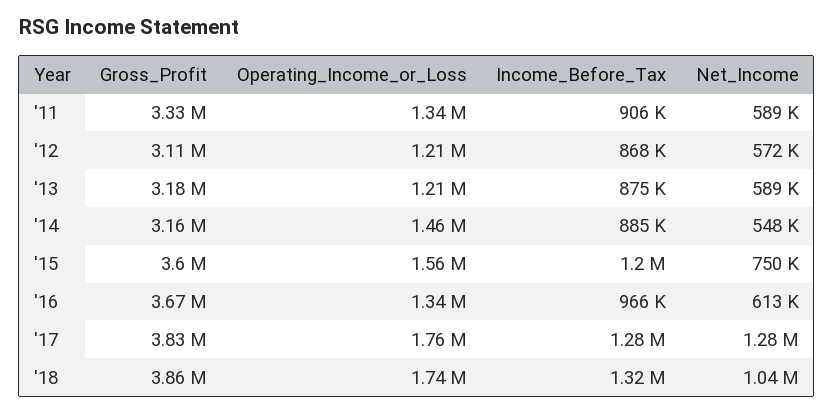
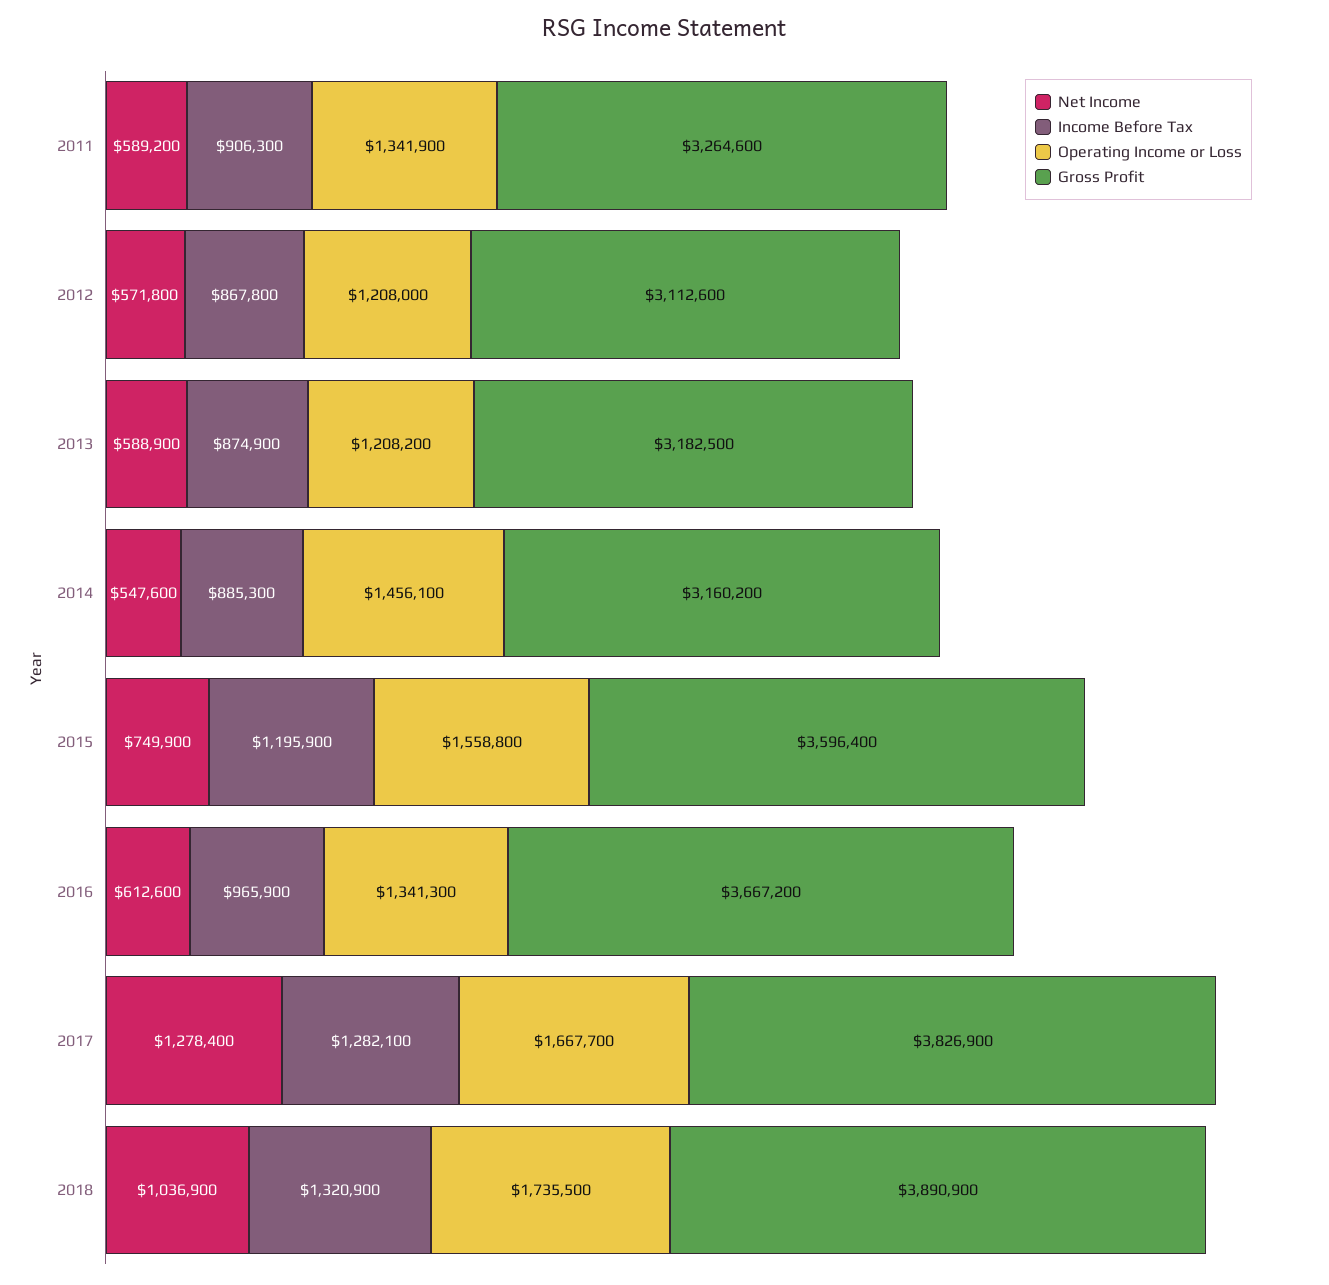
  {
    "Gross_Profit": {
-     "'11": 3330000,
+     "'11": 3264600,
      "'12": 3112600,
      "'13": 3182500,
      "'14": 3160200,
      "'15": 3596400,
      "'16": 3667200,
      "'17": 3826900,
-     "'18": 3860000
+     "'18": 3890900
    },
    "Operating_Income_or_Loss": {
      "'11": 1341900,
      "'12": 1208000,
      "'13": 1208200,
      "'14": 1456100,
      "'15": 1558800,
      "'16": 1341300,
-     "'17": 1760000,
+     "'17": 1667700,
      "'18": 1735500
    },
    "Income_Before_Tax": {
      "'11": 906300,
      "'12": 867800,
      "'13": 874900,
      "'14": 885300,
      "'15": 1195900,
      "'16": 965900,
      "'17": 1282100,
      "'18": 1320900
    },
    "Net_Income": {
      "'11": 589200,
      "'12": 571800,
      "'13": 588900,
      "'14": 547600,
      "'15": 749900,
      "'16": 612600,
      "'17": 1278400,
      "'18": 1036900
    }
  }

